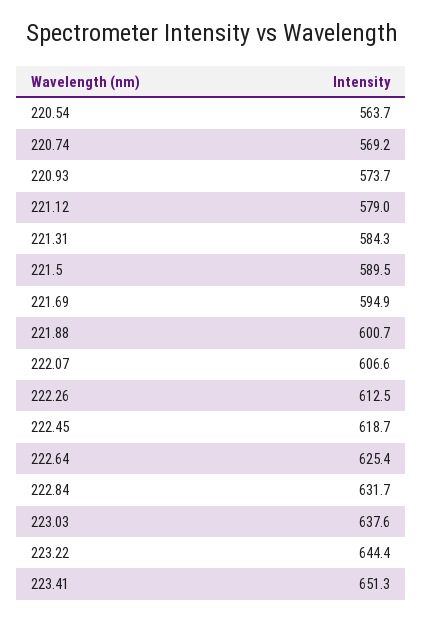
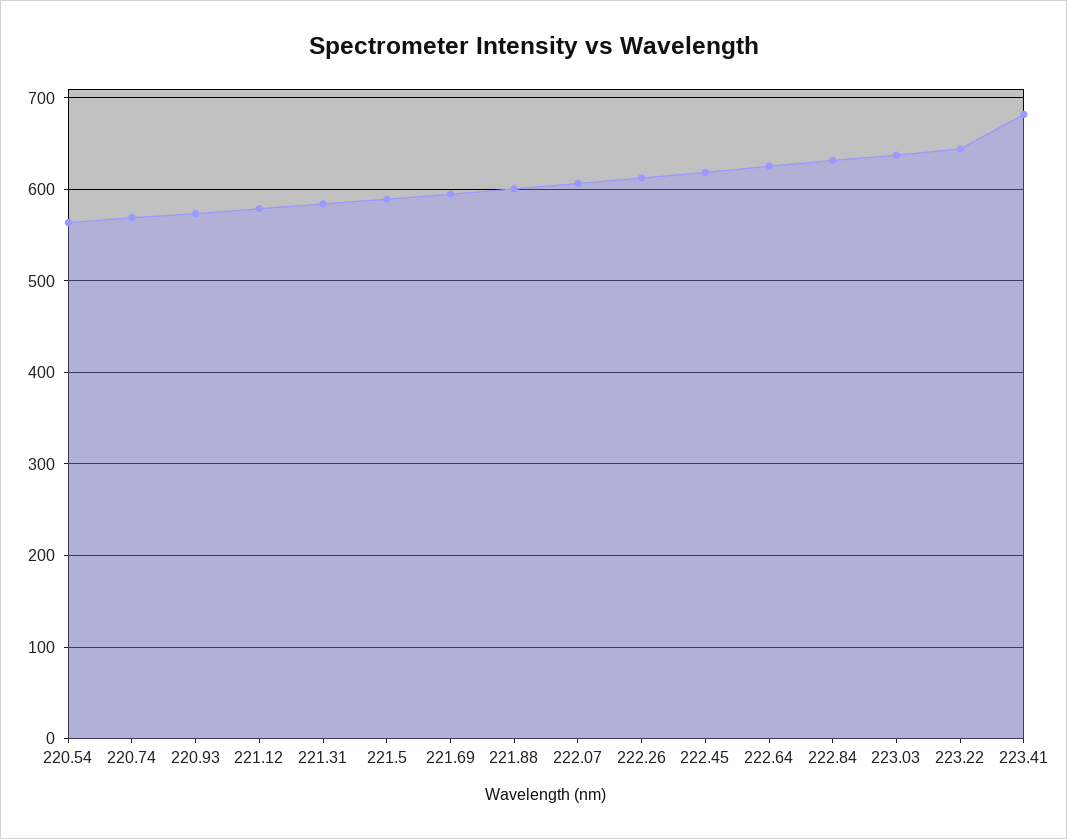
  {
    "220.54": 563.7,
    "220.74": 569.2,
    "220.93": 573.7,
    "221.12": 579,
    "221.31": 584.3,
    "221.5": 589.5,
    "221.69": 594.9,
    "221.88": 600.7,
    "222.07": 606.6,
    "222.26": 612.5,
    "222.45": 618.7,
    "222.64": 625.4,
    "222.84": 631.7,
    "223.03": 637.6,
    "223.22": 644.4,
-   "223.41": 651.3
+   "223.41": 680
  }

